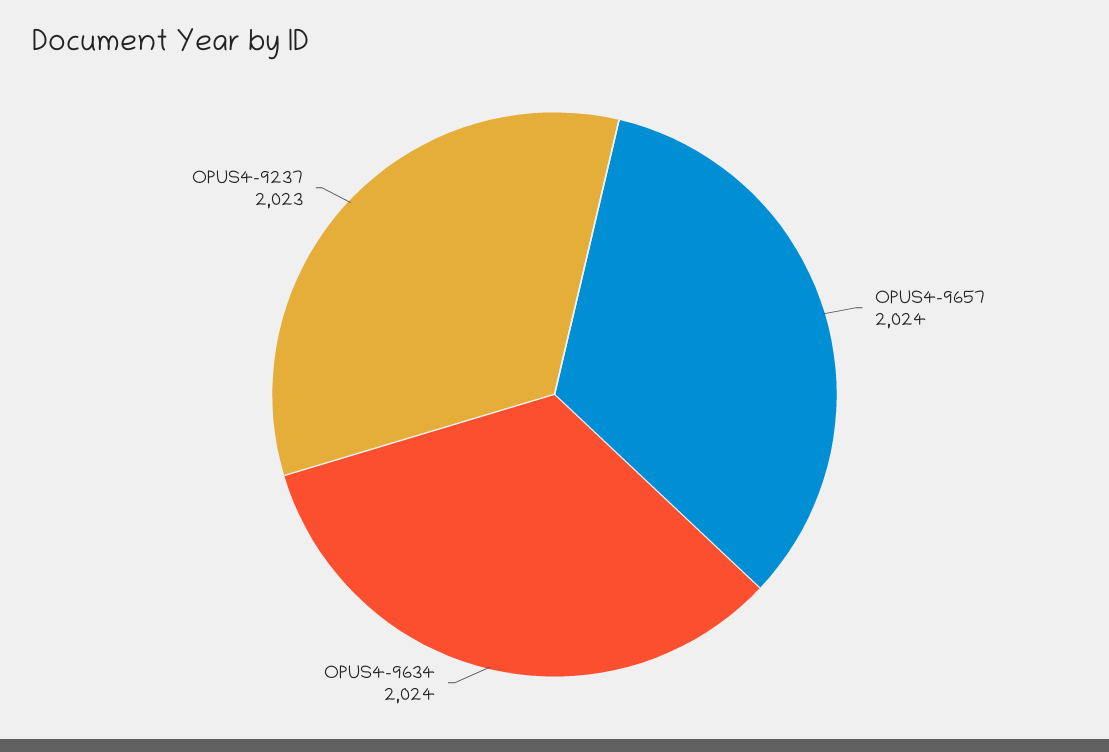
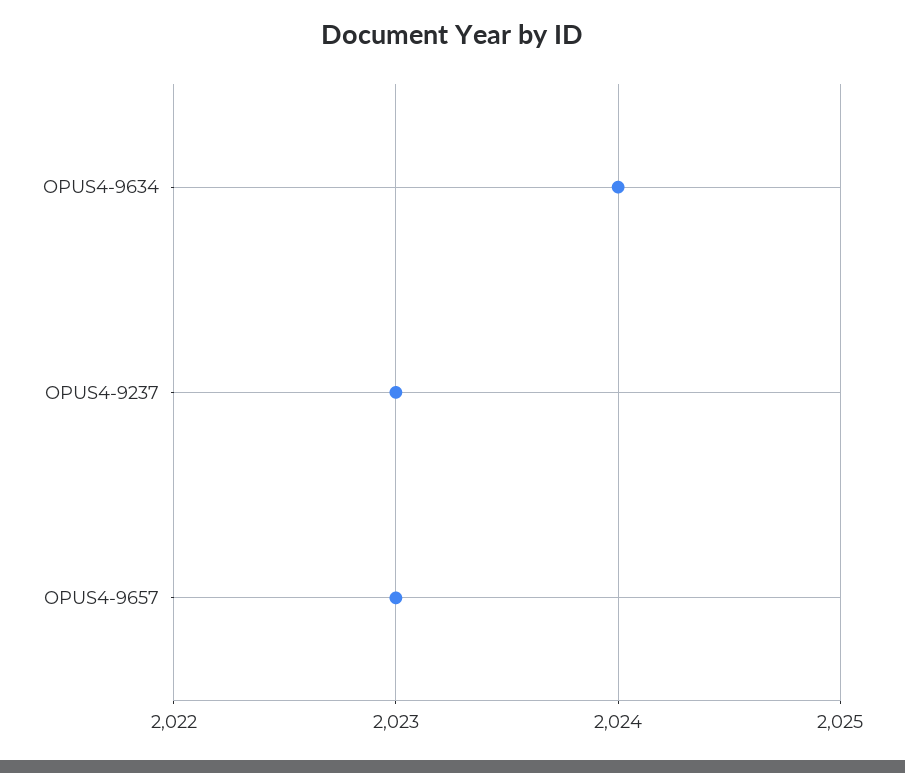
  {
-   "OPUS4-9657": 2024,
+   "OPUS4-9657": 2023,
    "OPUS4-9634": 2024,
    "OPUS4-9237": 2023
  }

